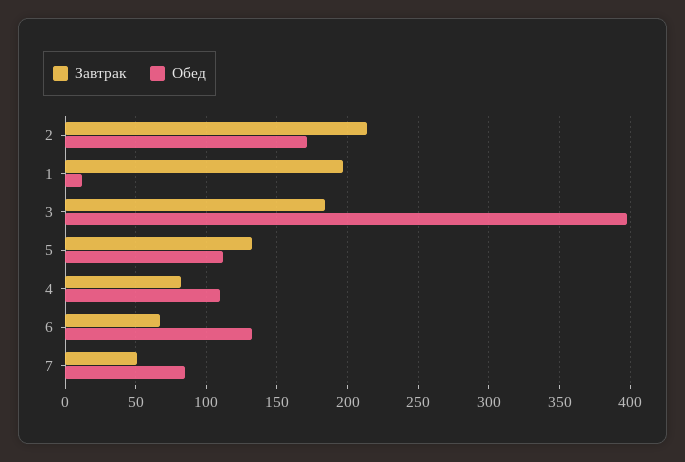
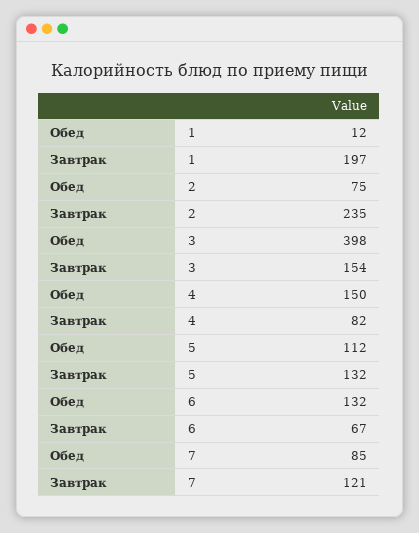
  {
    "Завтрак": {
-     "2": 215,
+     "2": 235,
      "1": 197,
-     "3": 185,
+     "3": 154,
      "5": 132,
      "4": 82,
      "6": 67,
-     "7": 50
+     "7": 121
    },
    "Обед": {
-     "2": 170,
+     "2": 75,
      "1": 12,
      "3": 398,
      "5": 112,
-     "4": 110,
+     "4": 150,
      "6": 132,
      "7": 85
    }
  }

